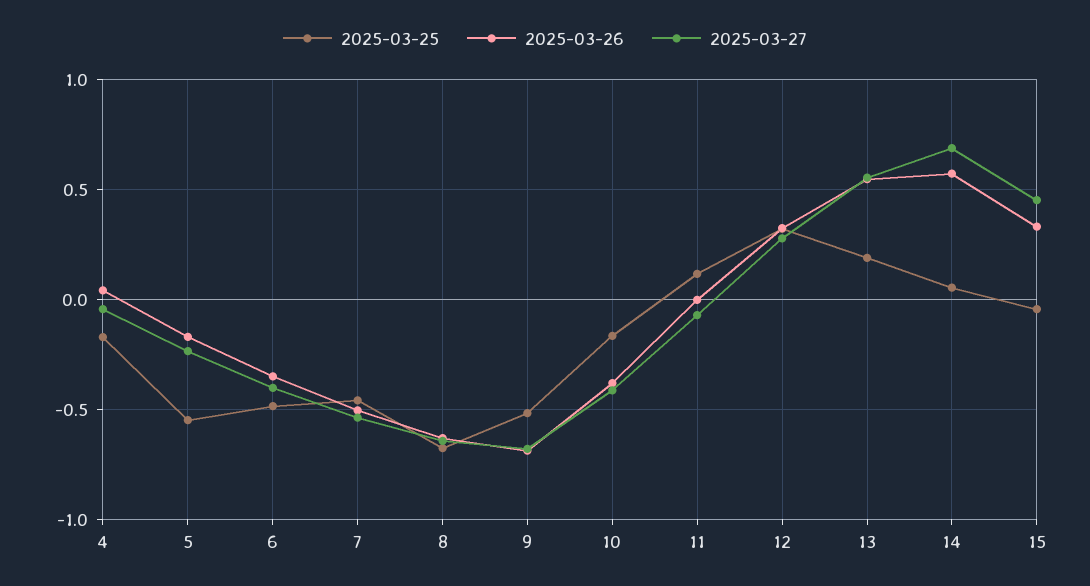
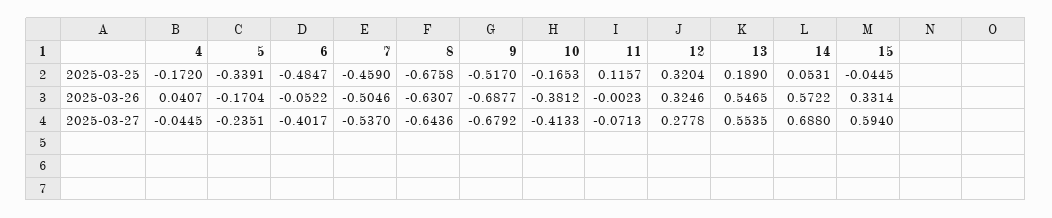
  {
    "2025-03-25": {
      "4": -0.172,
-     "5": -0.55,
+     "5": -0.3391,
      "6": -0.4847,
      "7": -0.459,
      "8": -0.6758,
      "9": -0.517,
      "10": -0.1653,
      "11": 0.1157,
      "12": 0.3204,
      "13": 0.189,
      "14": 0.0531,
      "15": -0.0445
    },
    "2025-03-26": {
      "4": 0.0407,
      "5": -0.1704,
-     "6": -0.35,
+     "6": -0.0522,
      "7": -0.5046,
      "8": -0.6307,
      "9": -0.6877,
      "10": -0.3812,
      "11": -0.0023,
      "12": 0.3246,
      "13": 0.5465,
      "14": 0.5722,
      "15": 0.3314
    },
    "2025-03-27": {
      "4": -0.0445,
      "5": -0.2351,
      "6": -0.4017,
      "7": -0.537,
      "8": -0.6436,
      "9": -0.6792,
      "10": -0.4133,
      "11": -0.0713,
      "12": 0.2778,
      "13": 0.5535,
      "14": 0.688,
-     "15": 0.45
+     "15": 0.594
    }
  }

